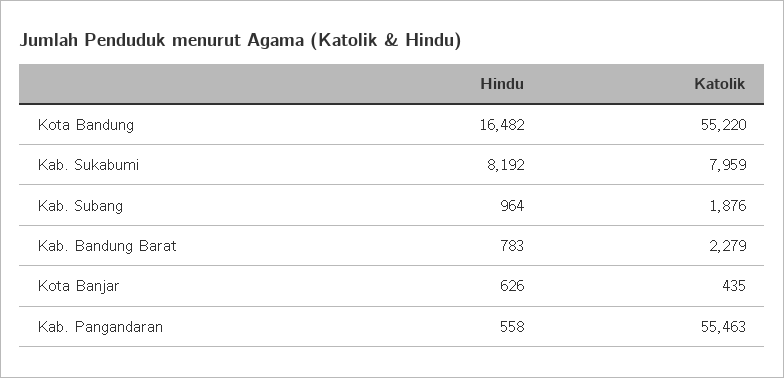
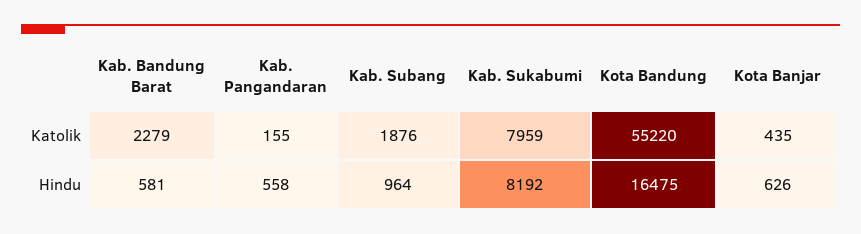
  {
    "Hindu": {
-     "Kota Bandung": 16482,
+     "Kota Bandung": 16475,
      "Kab. Sukabumi": 8192,
      "Kab. Subang": 964,
-     "Kab. Bandung Barat": 783,
+     "Kab. Bandung Barat": 581,
      "Kota Banjar": 626,
      "Kab. Pangandaran": 558
    },
    "Katolik": {
      "Kota Bandung": 55220,
      "Kab. Sukabumi": 7959,
      "Kab. Subang": 1876,
      "Kab. Bandung Barat": 2279,
      "Kota Banjar": 435,
-     "Kab. Pangandaran": 55463
+     "Kab. Pangandaran": 155
    }
  }

